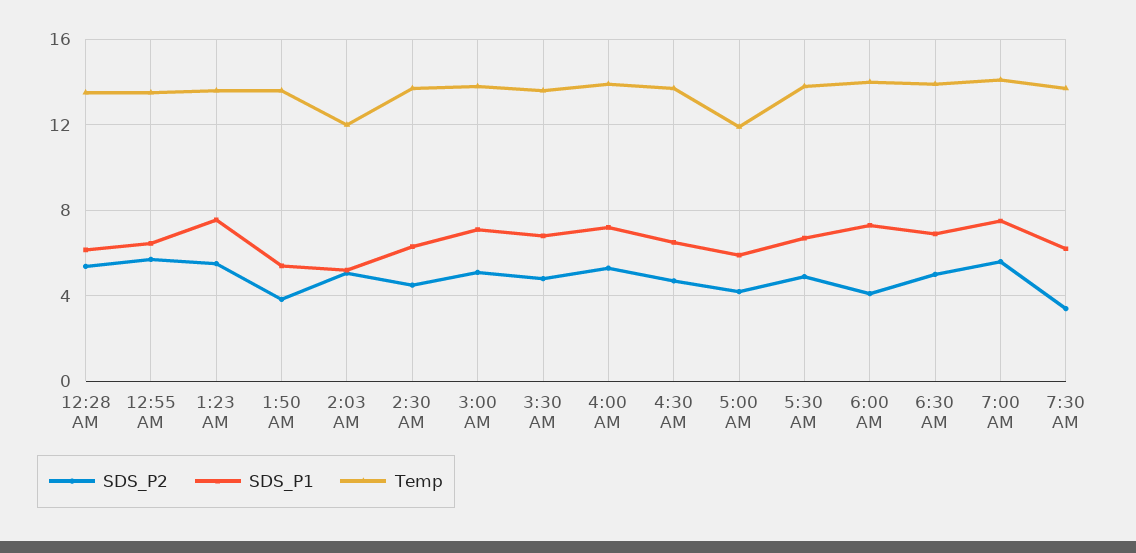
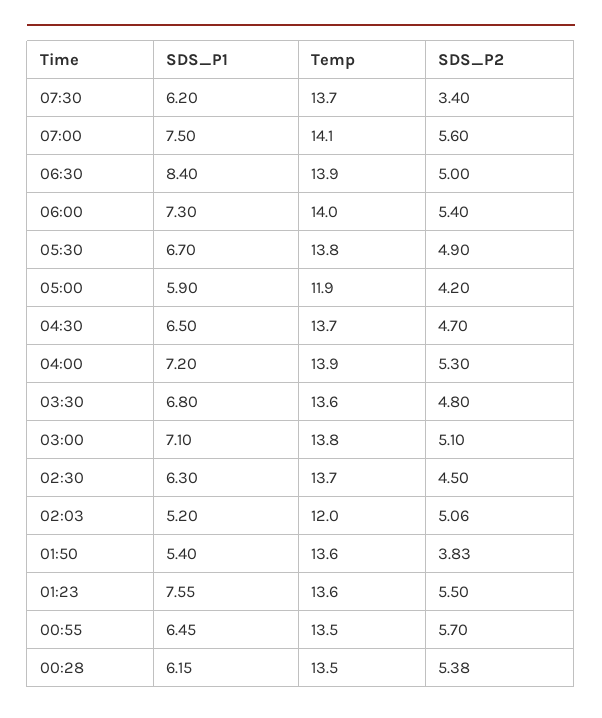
  {
    "SDS_P2": {
      "12:28 AM": 5.38,
      "12:55 AM": 5.7,
      "1:23 AM": 5.5,
      "1:50 AM": 3.83,
      "2:03 AM": 5.06,
      "2:30 AM": 4.5,
      "3:00 AM": 5.1,
      "3:30 AM": 4.8,
      "4:00 AM": 5.3,
      "4:30 AM": 4.7,
      "5:00 AM": 4.2,
      "5:30 AM": 4.9,
-     "6:00 AM": 4,
+     "6:00 AM": 5.4,
      "6:30 AM": 5,
      "7:00 AM": 5.6,
      "7:30 AM": 3.4
    },
    "SDS_P1": {
      "12:28 AM": 6.15,
      "12:55 AM": 6.45,
      "1:23 AM": 7.55,
      "1:50 AM": 5.4,
      "2:03 AM": 5.2,
      "2:30 AM": 6.3,
      "3:00 AM": 7.1,
      "3:30 AM": 6.8,
      "4:00 AM": 7.2,
      "4:30 AM": 6.5,
      "5:00 AM": 5.9,
      "5:30 AM": 6.7,
      "6:00 AM": 7.3,
-     "6:30 AM": 7,
+     "6:30 AM": 8.4,
      "7:00 AM": 7.5,
      "7:30 AM": 6.2
    },
    "Temp": {
      "12:28 AM": 13.5,
      "12:55 AM": 13.5,
      "1:23 AM": 13.6,
      "1:50 AM": 13.6,
      "2:03 AM": 12,
      "2:30 AM": 13.7,
      "3:00 AM": 13.8,
      "3:30 AM": 13.6,
      "4:00 AM": 13.9,
      "4:30 AM": 13.7,
      "5:00 AM": 11.9,
      "5:30 AM": 13.8,
      "6:00 AM": 14,
      "6:30 AM": 13.9,
      "7:00 AM": 14.1,
      "7:30 AM": 13.7
    }
  }

